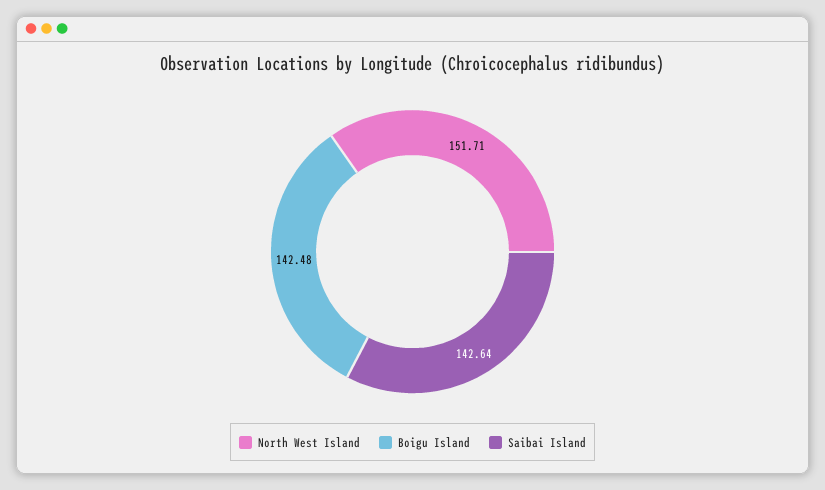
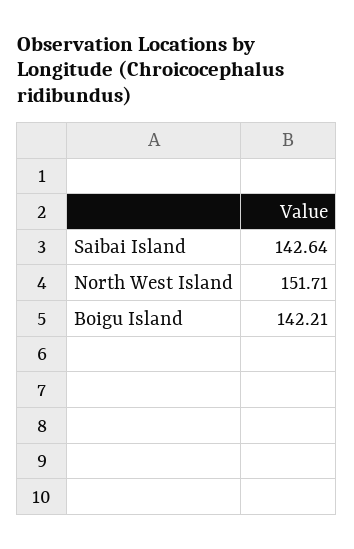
  {
    "North West Island": 151.71,
-   "Boigu Island": 142.48,
+   "Boigu Island": 142.21,
    "Saibai Island": 142.64
  }

